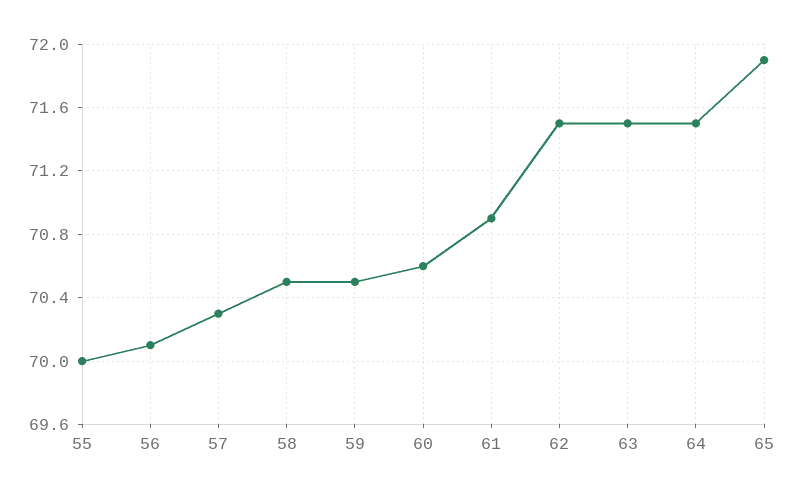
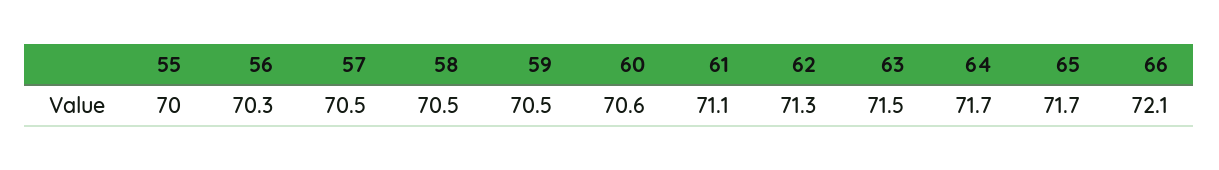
  {
    "55": 70,
-   "56": 70.1,
+   "56": 70.3,
-   "57": 70.3,
+   "57": 70.5,
    "58": 70.5,
    "59": 70.5,
    "60": 70.6,
-   "61": 70.9,
+   "61": 71.1,
-   "62": 71.5,
+   "62": 71.3,
    "63": 71.5,
-   "64": 71.5,
+   "64": 71.7,
-   "65": 71.9
+   "65": 71.7,
+   "66": 72.1
  }

